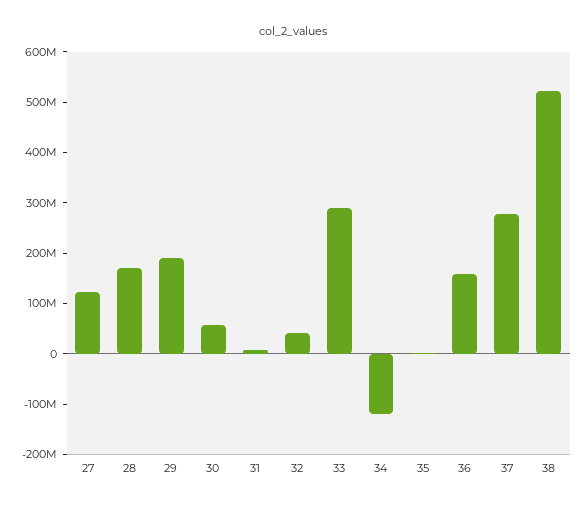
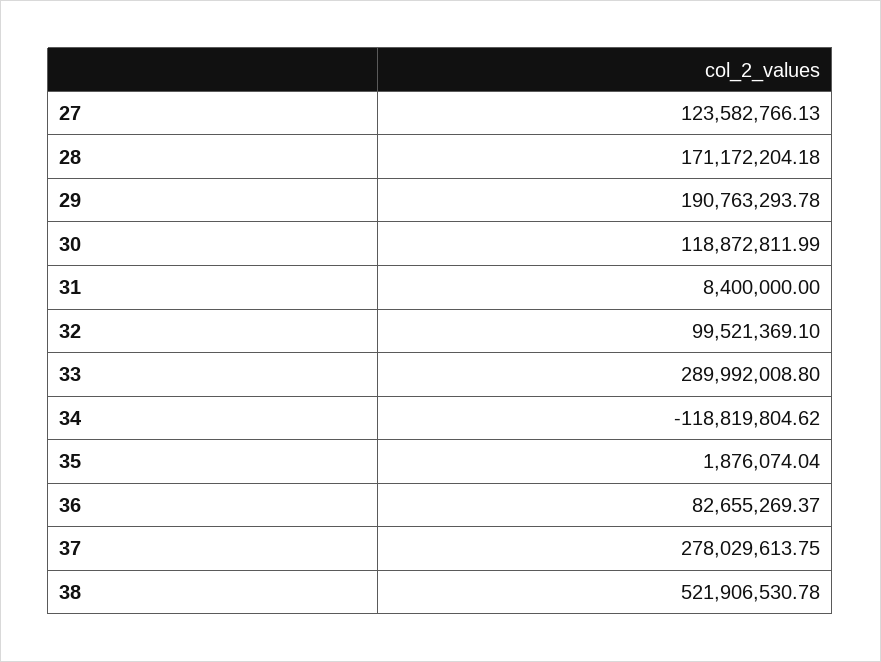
  {
    "27": 123582766.13,
    "28": 171172204.18,
    "29": 190763293.78,
-   "30": 60000000,
+   "30": 118872811.99,
    "31": 8400000,
-   "32": 40000000,
+   "32": 99521369.1,
    "33": 289992008.8,
    "34": -118819804.62,
    "35": 1876074.04,
-   "36": 160000000,
+   "36": 82655269.37,
    "37": 278029613.75,
    "38": 521906530.78
  }

